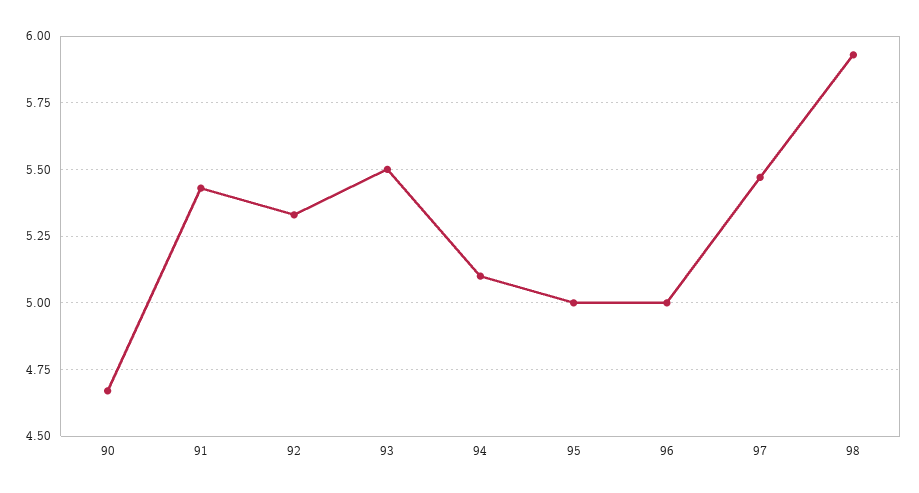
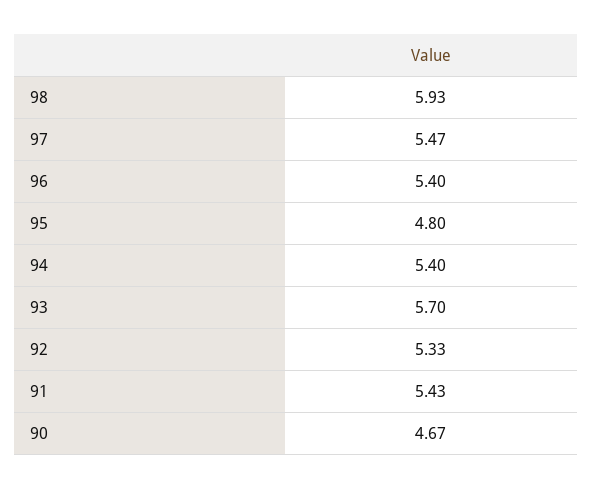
  {
    "90": 4.67,
    "91": 5.43,
    "92": 5.33,
-   "93": 5.5,
+   "93": 5.7,
-   "94": 5.1,
+   "94": 5.4,
-   "95": 5,
+   "95": 4.8,
-   "96": 5,
+   "96": 5.4,
    "97": 5.47,
    "98": 5.93
  }

